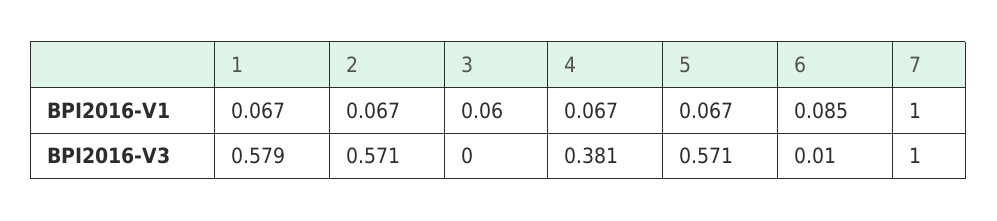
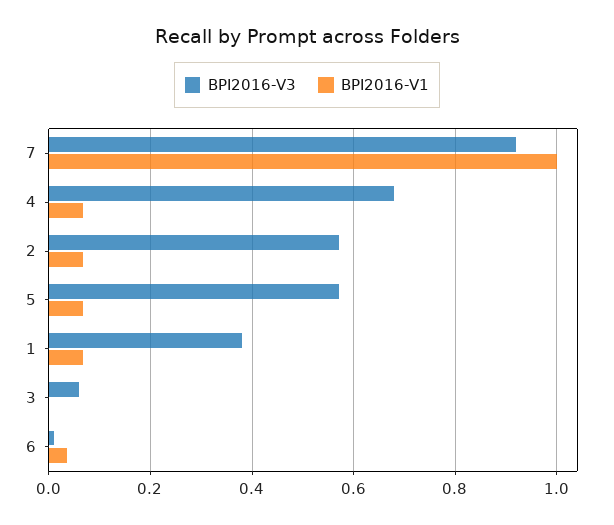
  {
    "BPI2016-V1": {
      "1": 0.067,
      "2": 0.067,
-     "3": 0.06,
+     "3": 0,
      "4": 0.067,
      "5": 0.067,
-     "6": 0.085,
+     "6": 0.04,
      "7": 1
    },
    "BPI2016-V3": {
-     "1": 0.579,
+     "1": 0.38,
      "2": 0.571,
-     "3": 0,
+     "3": 0.06,
-     "4": 0.381,
+     "4": 0.68,
      "5": 0.571,
      "6": 0.01,
-     "7": 1
+     "7": 0.92
    }
  }

